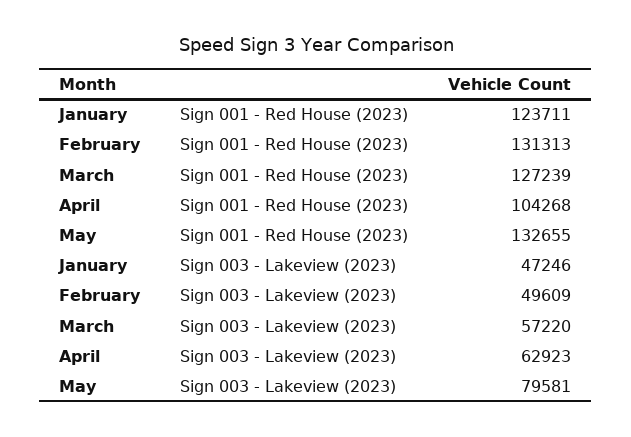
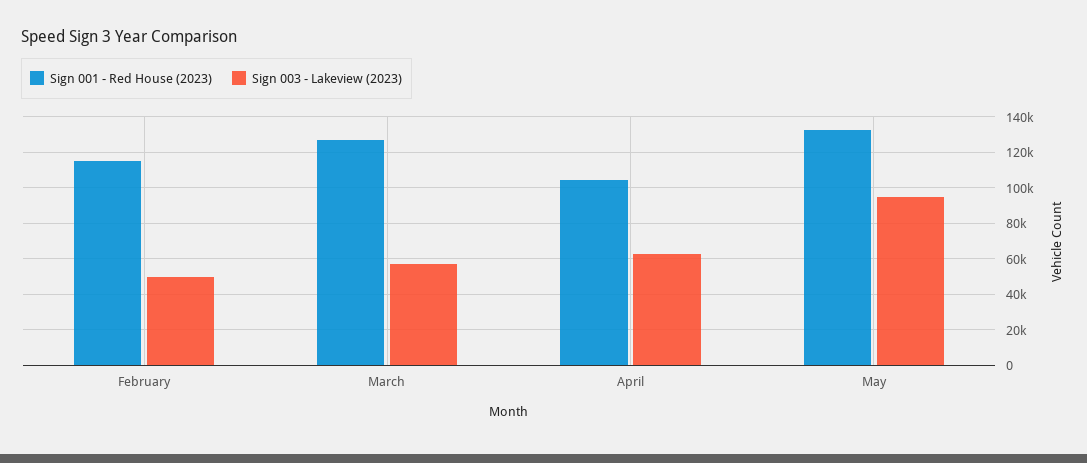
  {
    "Sign 001 - Red House (2023)": {
-     "January": 123711,
-     "February": 131313,
+     "February": 115000,
      "March": 127239,
      "April": 104268,
      "May": 132655
    },
    "Sign 003 - Lakeview (2023)": {
-     "January": 47246,
      "February": 49609,
      "March": 57220,
      "April": 62923,
-     "May": 79581
+     "May": 95000
    }
  }

